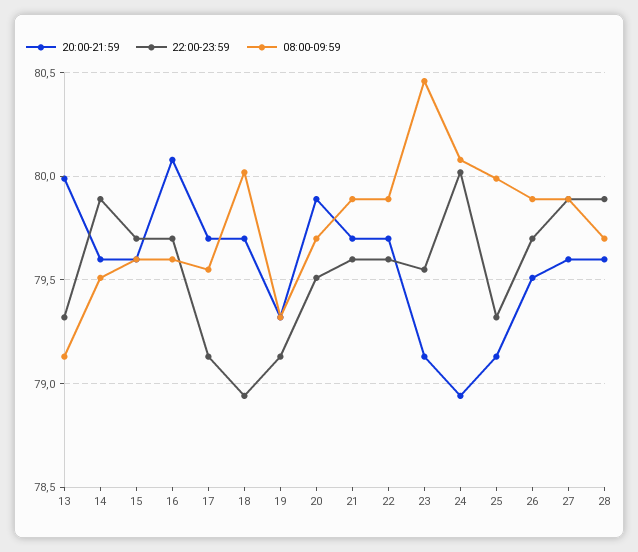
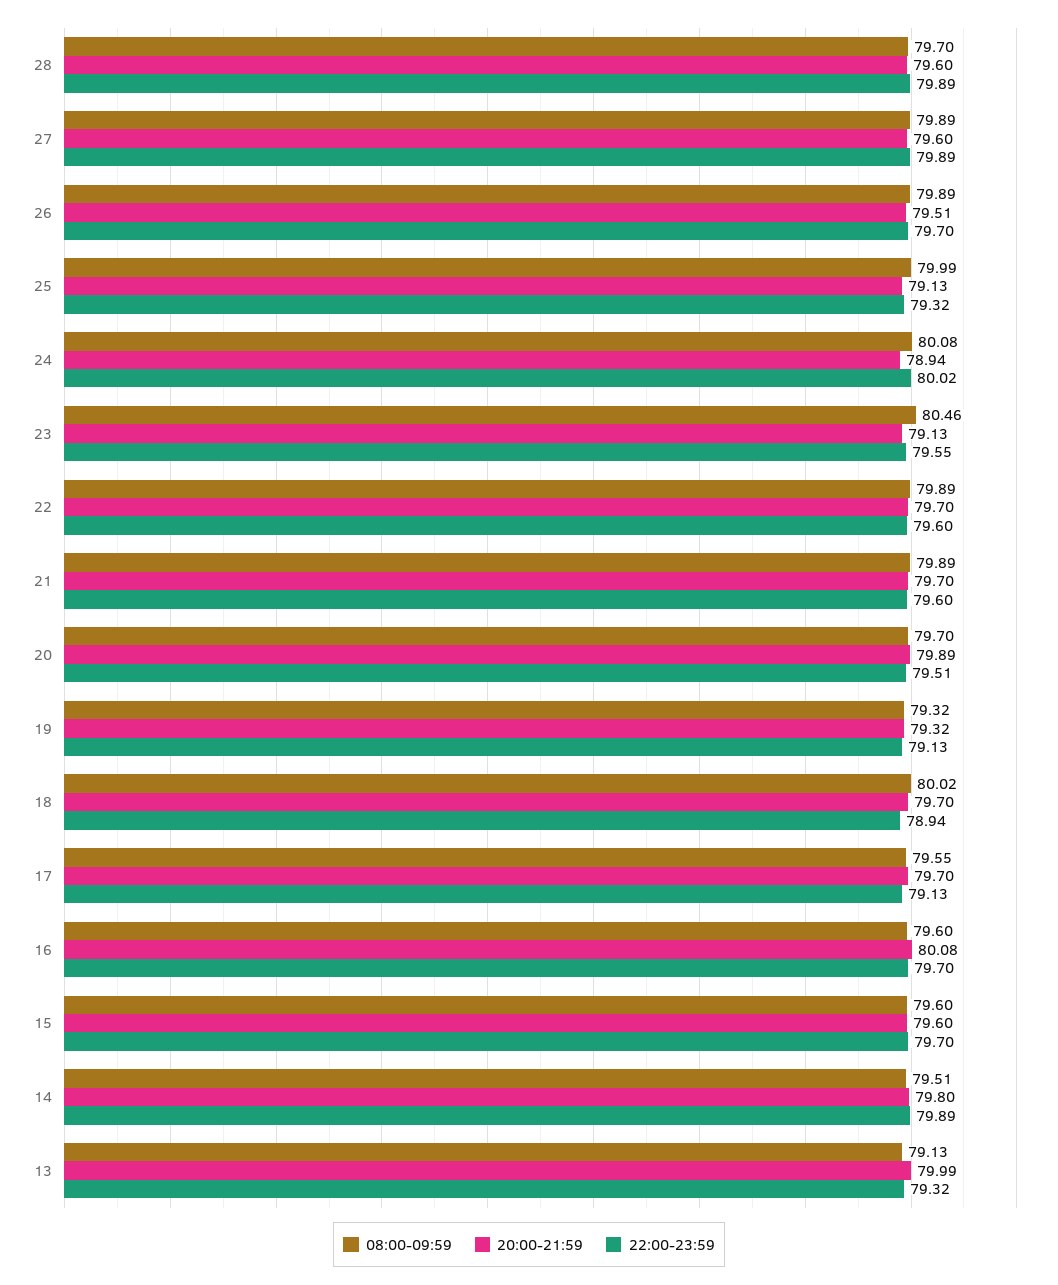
  {
    "20:00-21:59": {
      "13": 79.99,
-     "14": 79.6,
+     "14": 79.8,
      "15": 79.6,
      "16": 80.08,
      "17": 79.7,
      "18": 79.7,
      "19": 79.32,
      "20": 79.89,
      "21": 79.7,
      "22": 79.7,
      "23": 79.13,
      "24": 78.94,
      "25": 79.13,
      "26": 79.51,
      "27": 79.6,
      "28": 79.6
    },
    "22:00-23:59": {
      "13": 79.32,
      "14": 79.89,
      "15": 79.7,
      "16": 79.7,
      "17": 79.13,
      "18": 78.94,
      "19": 79.13,
      "20": 79.51,
      "21": 79.6,
      "22": 79.6,
      "23": 79.55,
      "24": 80.02,
      "25": 79.32,
      "26": 79.7,
      "27": 79.89,
      "28": 79.89
    },
    "08:00-09:59": {
      "13": 79.13,
      "14": 79.51,
      "15": 79.6,
      "16": 79.6,
      "17": 79.55,
      "18": 80.02,
      "19": 79.32,
      "20": 79.7,
      "21": 79.89,
      "22": 79.89,
      "23": 80.46,
      "24": 80.08,
      "25": 79.99,
      "26": 79.89,
      "27": 79.89,
      "28": 79.7
    }
  }

